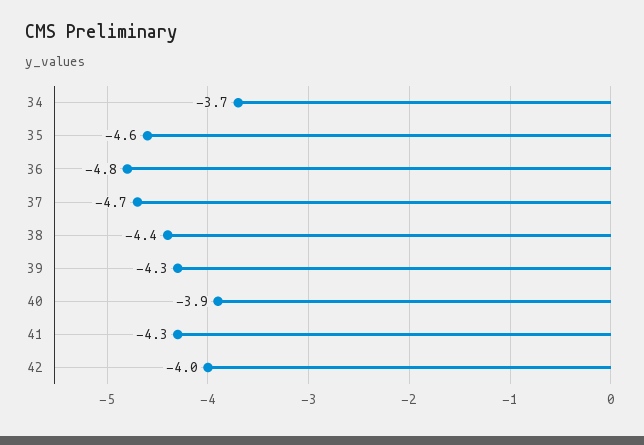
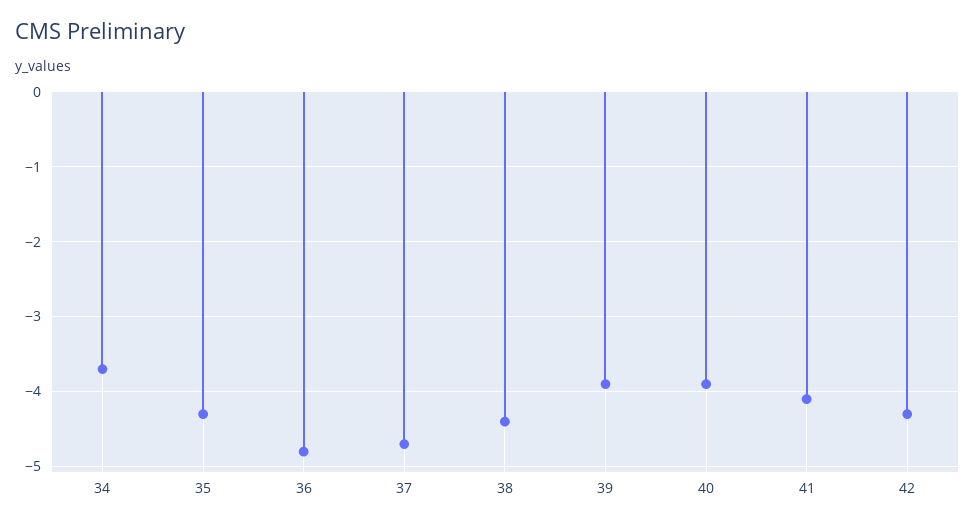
  {
    "34": -3.7,
-   "35": -4.6,
+   "35": -4.3,
    "36": -4.8,
    "37": -4.7,
    "38": -4.4,
-   "39": -4.3,
+   "39": -3.9,
    "40": -3.9,
-   "41": -4.3,
+   "41": -4.1,
-   "42": -4
+   "42": -4.3
  }

